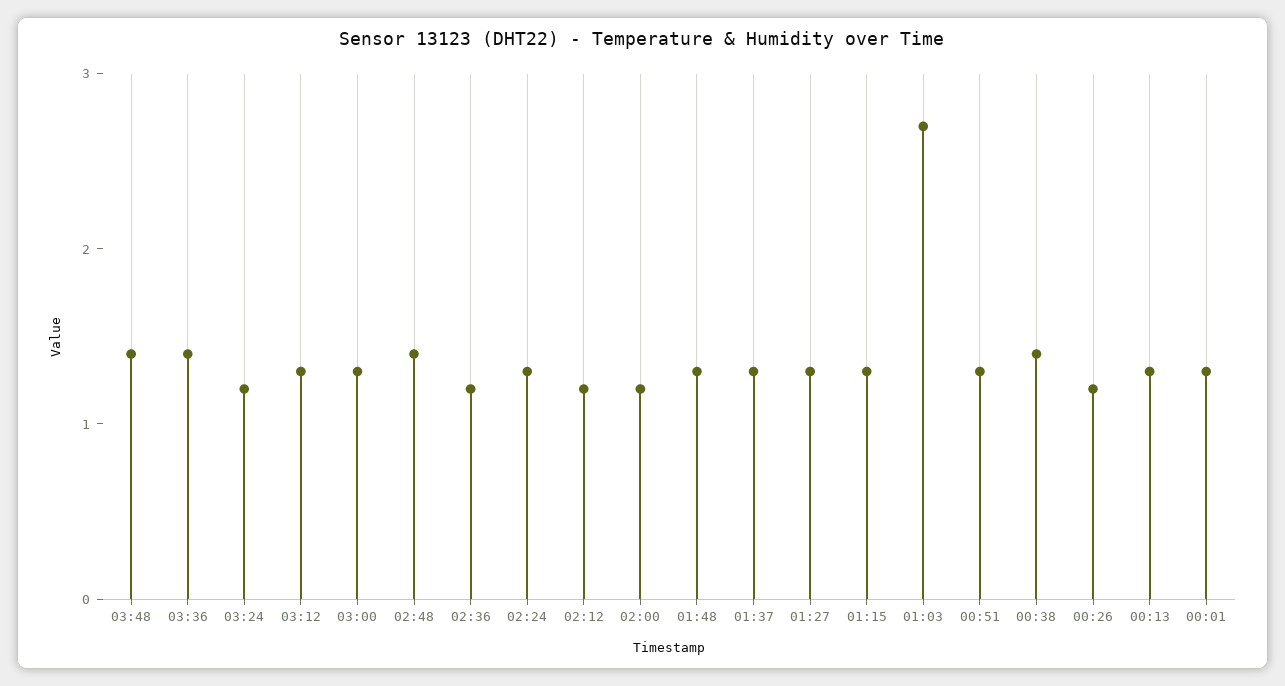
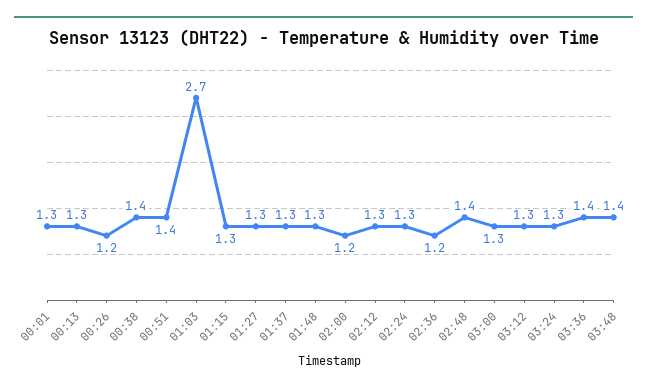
  {
    "03:48": 1.4,
    "03:36": 1.4,
-   "03:24": 1.2,
+   "03:24": 1.3,
    "03:12": 1.3,
    "03:00": 1.3,
    "02:48": 1.4,
    "02:36": 1.2,
    "02:24": 1.3,
-   "02:12": 1.2,
+   "02:12": 1.3,
    "02:00": 1.2,
    "01:48": 1.3,
    "01:37": 1.3,
    "01:27": 1.3,
    "01:15": 1.3,
    "01:03": 2.7,
-   "00:51": 1.3,
+   "00:51": 1.4,
    "00:38": 1.4,
    "00:26": 1.2,
    "00:13": 1.3,
    "00:01": 1.3
  }

